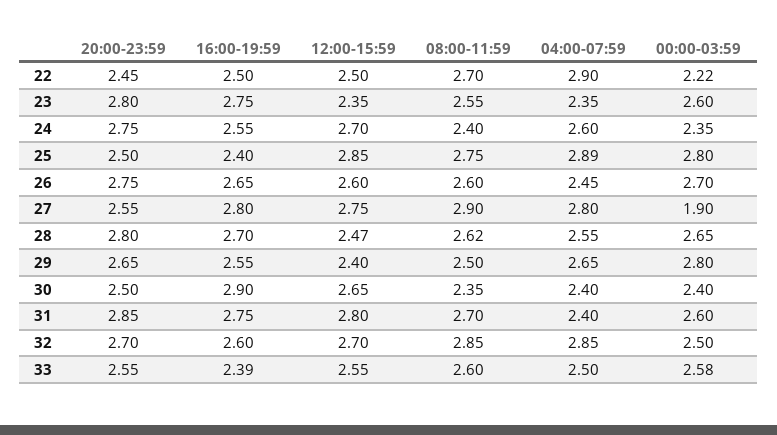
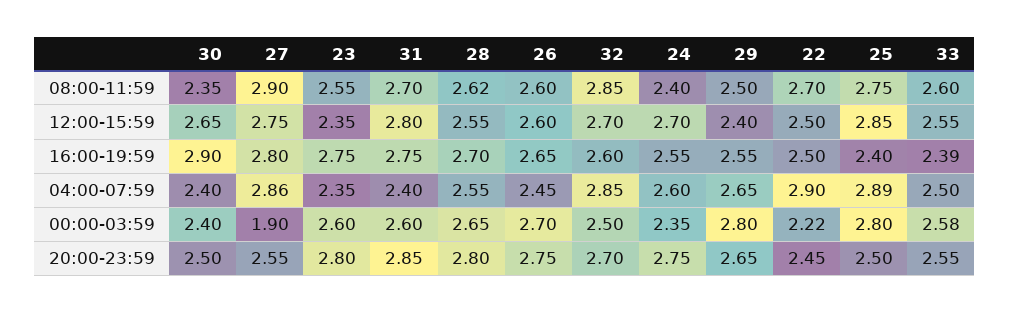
  {
    "20:00-23:59": {
      "22": 2.45,
      "23": 2.8,
      "24": 2.75,
      "25": 2.5,
      "26": 2.75,
      "27": 2.55,
      "28": 2.8,
      "29": 2.65,
      "30": 2.5,
      "31": 2.85,
      "32": 2.7,
      "33": 2.55
    },
    "16:00-19:59": {
      "22": 2.5,
      "23": 2.75,
      "24": 2.55,
      "25": 2.4,
      "26": 2.65,
      "27": 2.8,
      "28": 2.7,
      "29": 2.55,
      "30": 2.9,
      "31": 2.75,
      "32": 2.6,
      "33": 2.39
    },
    "12:00-15:59": {
      "22": 2.5,
      "23": 2.35,
      "24": 2.7,
      "25": 2.85,
      "26": 2.6,
      "27": 2.75,
-     "28": 2.47,
+     "28": 2.55,
      "29": 2.4,
      "30": 2.65,
      "31": 2.8,
      "32": 2.7,
      "33": 2.55
    },
    "08:00-11:59": {
      "22": 2.7,
      "23": 2.55,
      "24": 2.4,
      "25": 2.75,
      "26": 2.6,
      "27": 2.9,
      "28": 2.62,
      "29": 2.5,
      "30": 2.35,
      "31": 2.7,
      "32": 2.85,
      "33": 2.6
    },
    "04:00-07:59": {
      "22": 2.9,
      "23": 2.35,
      "24": 2.6,
      "25": 2.89,
      "26": 2.45,
-     "27": 2.8,
+     "27": 2.86,
      "28": 2.55,
      "29": 2.65,
      "30": 2.4,
      "31": 2.4,
      "32": 2.85,
      "33": 2.5
    },
    "00:00-03:59": {
      "22": 2.22,
      "23": 2.6,
      "24": 2.35,
      "25": 2.8,
      "26": 2.7,
      "27": 1.9,
      "28": 2.65,
      "29": 2.8,
      "30": 2.4,
      "31": 2.6,
      "32": 2.5,
      "33": 2.58
    }
  }

